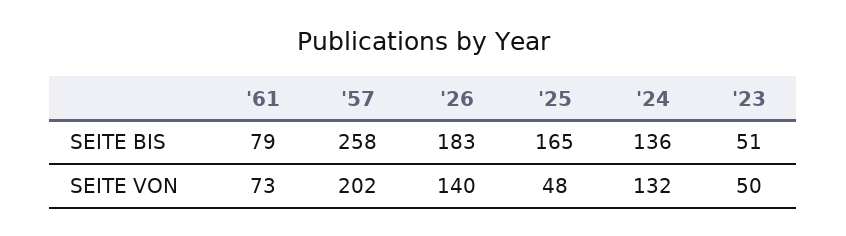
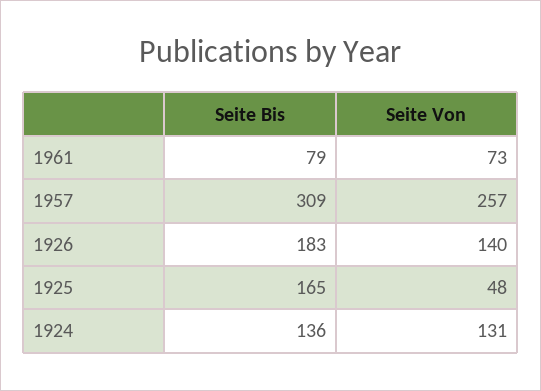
  {
    "'61": {
      "SEITE BIS": 79,
      "SEITE VON": 73
    },
    "'57": {
-     "SEITE BIS": 258,
+     "SEITE BIS": 309,
-     "SEITE VON": 202
+     "SEITE VON": 257
    },
    "'26": {
      "SEITE BIS": 183,
      "SEITE VON": 140
    },
    "'25": {
      "SEITE BIS": 165,
      "SEITE VON": 48
    },
    "'24": {
      "SEITE BIS": 136,
-     "SEITE VON": 132
+     "SEITE VON": 131
-   },
+   }
-   "'23": {
-     "SEITE BIS": 51,
-     "SEITE VON": 50
-   }
  }

